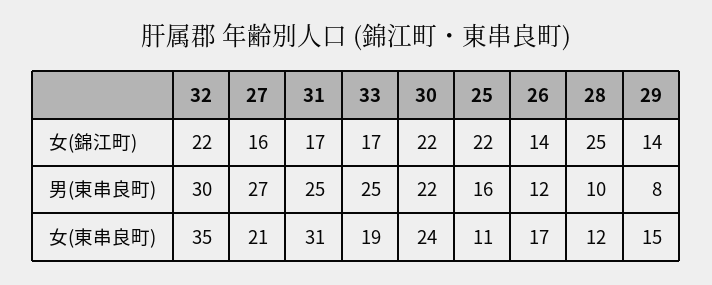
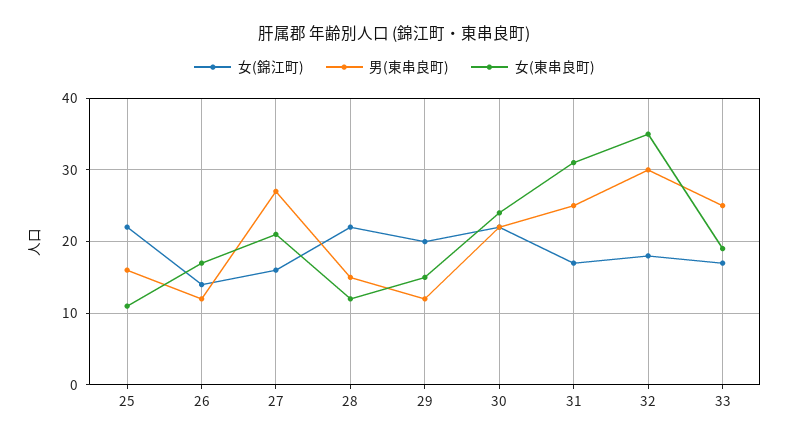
  {
    "女(錦江町)": {
-     "32": 22,
+     "32": 18,
      "27": 16,
      "31": 17,
      "33": 17,
      "30": 22,
      "25": 22,
      "26": 14,
-     "28": 25,
+     "28": 22,
-     "29": 14
+     "29": 20
    },
    "男(東串良町)": {
      "32": 30,
      "27": 27,
      "31": 25,
      "33": 25,
      "30": 22,
      "25": 16,
      "26": 12,
-     "28": 10,
+     "28": 15,
-     "29": 8
+     "29": 12
    },
    "女(東串良町)": {
      "32": 35,
      "27": 21,
      "31": 31,
      "33": 19,
      "30": 24,
      "25": 11,
      "26": 17,
      "28": 12,
      "29": 15
    }
  }

